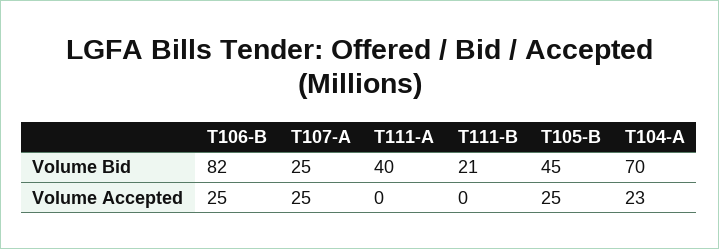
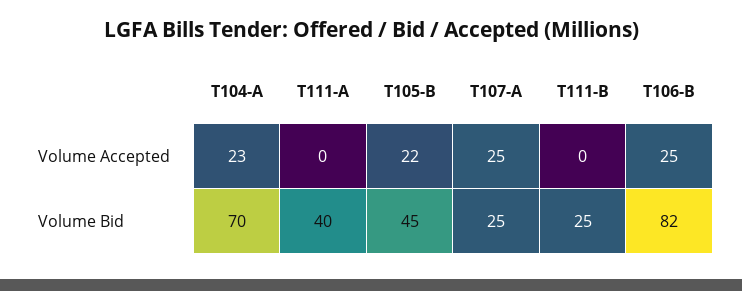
  {
    "T106-B": {
      "Volume Bid": 82,
      "Volume Accepted": 25
    },
    "T107-A": {
      "Volume Bid": 25,
      "Volume Accepted": 25
    },
    "T111-A": {
      "Volume Bid": 40,
      "Volume Accepted": 0
    },
    "T111-B": {
-     "Volume Bid": 21,
+     "Volume Bid": 25,
      "Volume Accepted": 0
    },
    "T105-B": {
      "Volume Bid": 45,
-     "Volume Accepted": 25
+     "Volume Accepted": 22
    },
    "T104-A": {
      "Volume Bid": 70,
      "Volume Accepted": 23
    }
  }

